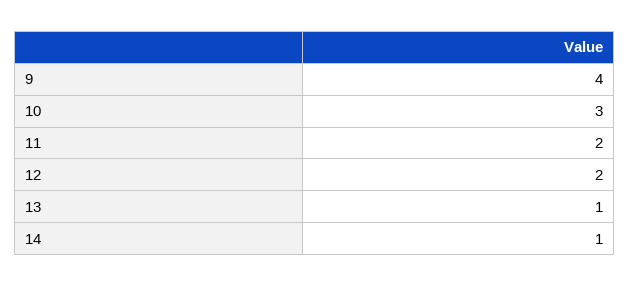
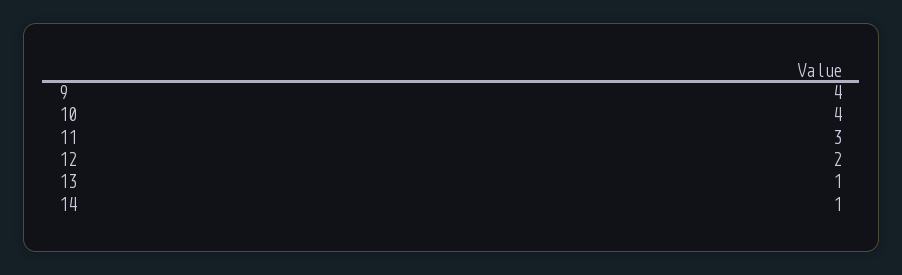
  {
    "9": 4,
-   "10": 3,
+   "10": 4,
-   "11": 2,
+   "11": 3,
    "12": 2,
    "13": 1,
    "14": 1
  }

